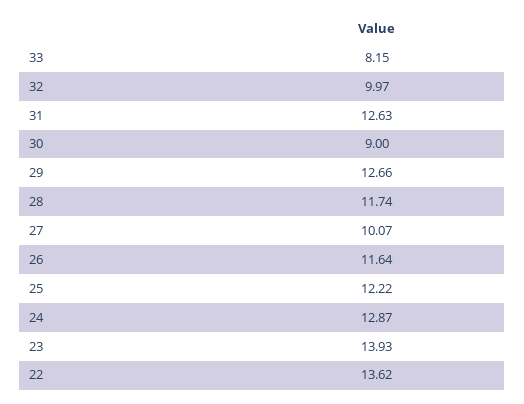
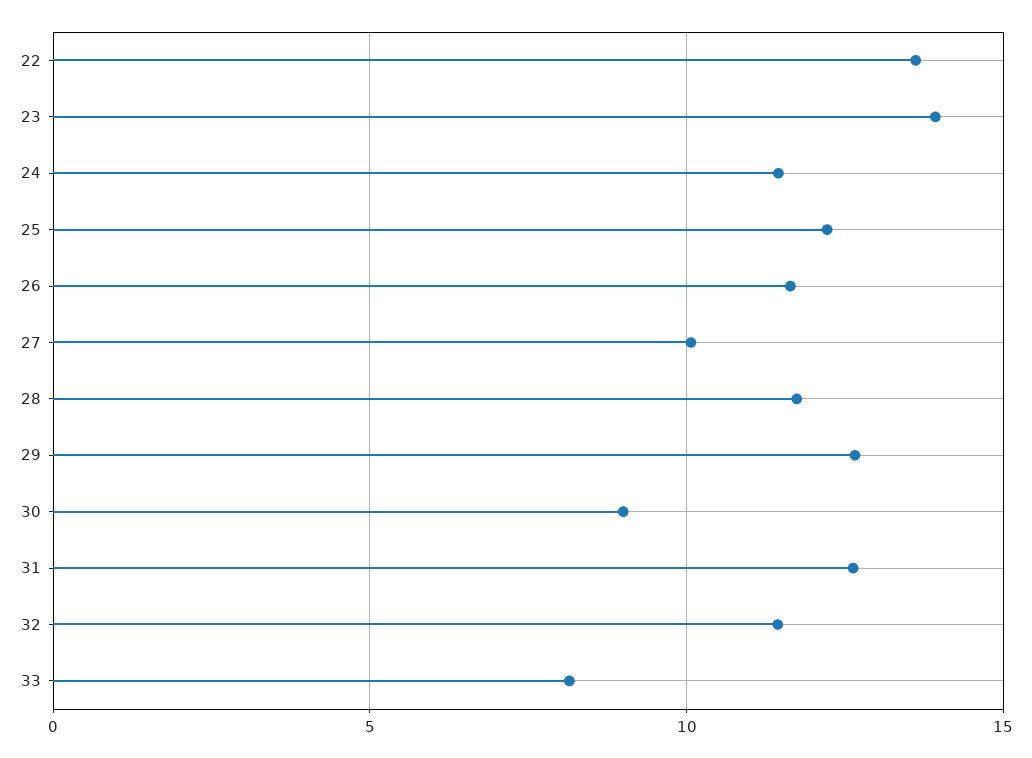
  {
    "33": 8.15,
-   "32": 9.97,
+   "32": 11.5,
    "31": 12.63,
    "30": 9,
    "29": 12.66,
    "28": 11.74,
    "27": 10.07,
    "26": 11.64,
    "25": 12.22,
-   "24": 12.87,
+   "24": 11.5,
    "23": 13.93,
    "22": 13.62
  }

